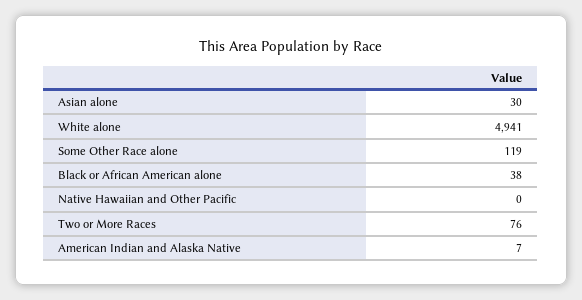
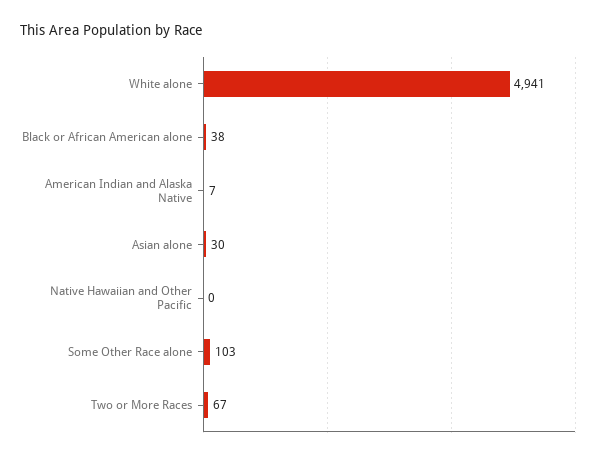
  {
    "Asian alone": 30,
    "White alone": 4941,
-   "Some Other Race alone": 119,
+   "Some Other Race alone": 103,
    "Black or African American alone": 38,
    "Native Hawaiian and Other Pacific": 0,
-   "Two or More Races": 76,
+   "Two or More Races": 67,
    "American Indian and Alaska Native": 7
  }

